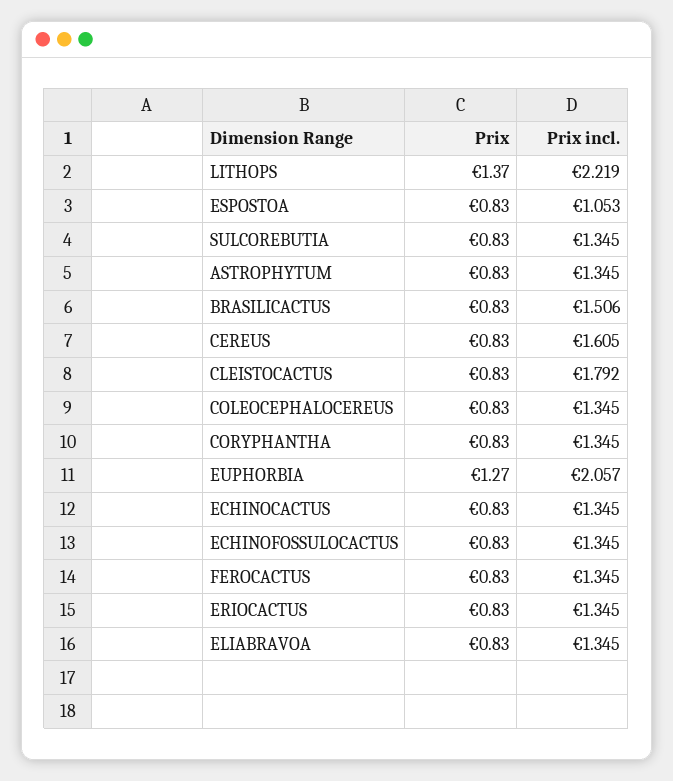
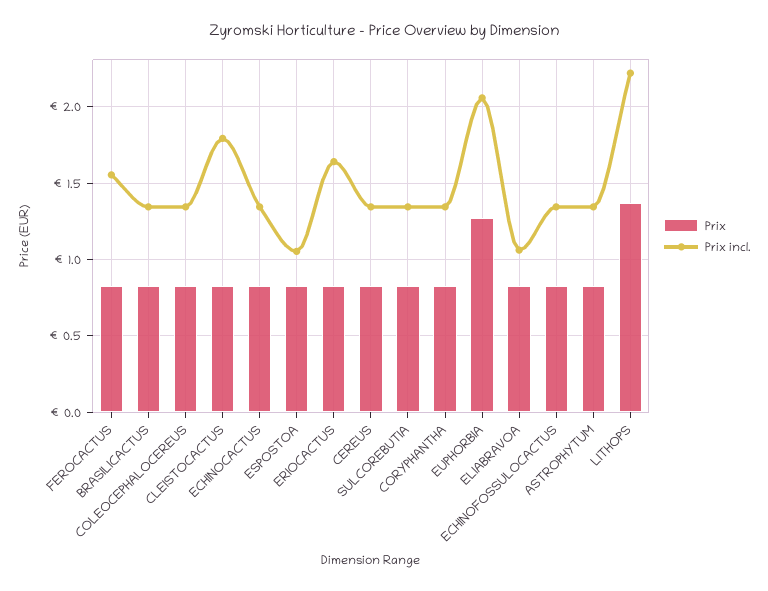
  {
    "Prix": {
      "LITHOPS": 1.37,
      "ESPOSTOA": 0.83,
      "SULCOREBUTIA": 0.83,
      "ASTROPHYTUM": 0.83,
      "BRASILICACTUS": 0.83,
      "CEREUS": 0.83,
      "CLEISTOCACTUS": 0.83,
      "COLEOCEPHALOCEREUS": 0.83,
      "CORYPHANTHA": 0.83,
      "EUPHORBIA": 1.27,
      "ECHINOCACTUS": 0.83,
      "ECHINOFOSSULOCACTUS": 0.83,
      "FEROCACTUS": 0.83,
      "ERIOCACTUS": 0.83,
      "ELIABRAVOA": 0.83
    },
    "Prix incl.": {
      "LITHOPS": 2.219,
      "ESPOSTOA": 1.053,
      "SULCOREBUTIA": 1.345,
      "ASTROPHYTUM": 1.345,
-     "BRASILICACTUS": 1.506,
+     "BRASILICACTUS": 1.35,
-     "CEREUS": 1.605,
+     "CEREUS": 1.35,
      "CLEISTOCACTUS": 1.792,
      "COLEOCEPHALOCEREUS": 1.345,
      "CORYPHANTHA": 1.345,
      "EUPHORBIA": 2.057,
      "ECHINOCACTUS": 1.345,
      "ECHINOFOSSULOCACTUS": 1.345,
-     "FEROCACTUS": 1.345,
+     "FEROCACTUS": 1.55,
-     "ERIOCACTUS": 1.345,
+     "ERIOCACTUS": 1.65,
-     "ELIABRAVOA": 1.345
+     "ELIABRAVOA": 1.05
    }
  }

